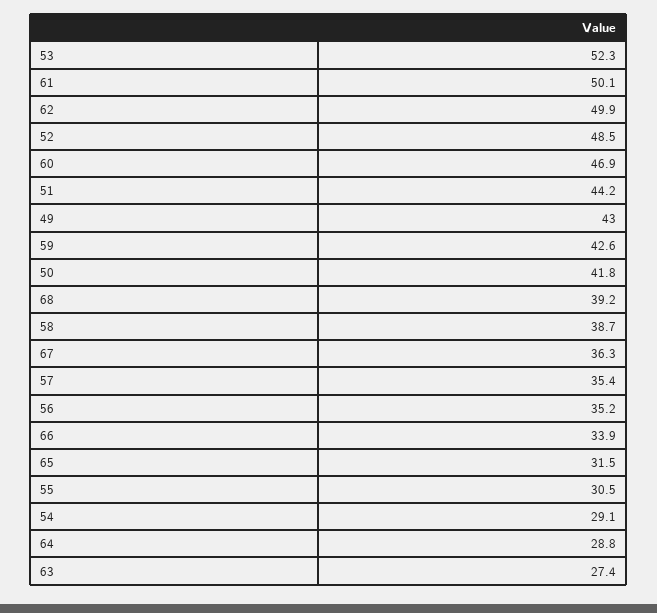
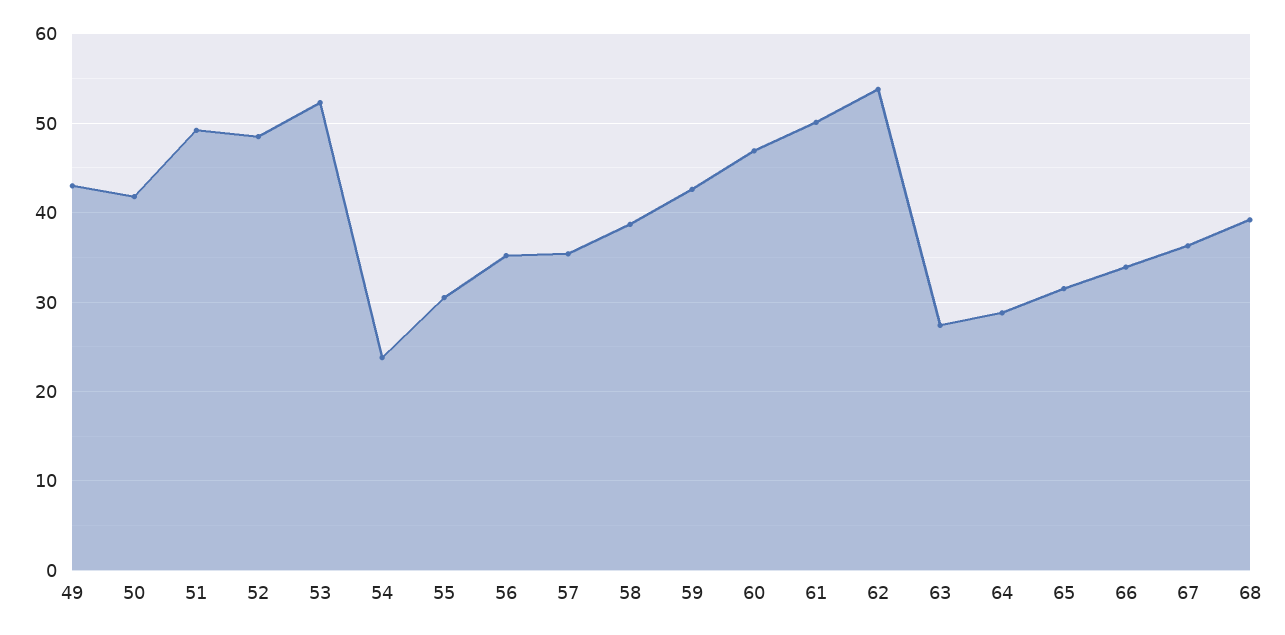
  {
    "53": 52.3,
    "61": 50.1,
-   "62": 49.9,
+   "62": 54,
    "52": 48.5,
    "60": 46.9,
-   "51": 44.2,
+   "51": 49,
    "49": 43,
    "59": 42.6,
    "50": 41.8,
    "68": 39.2,
    "58": 38.7,
    "67": 36.3,
    "57": 35.4,
    "56": 35.2,
    "66": 33.9,
    "65": 31.5,
    "55": 30.5,
-   "54": 29.1,
+   "54": 24,
    "64": 28.8,
    "63": 27.4
  }

